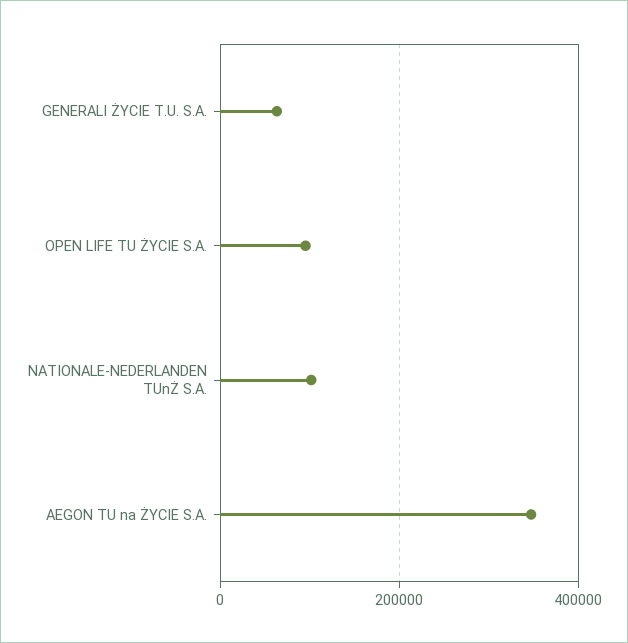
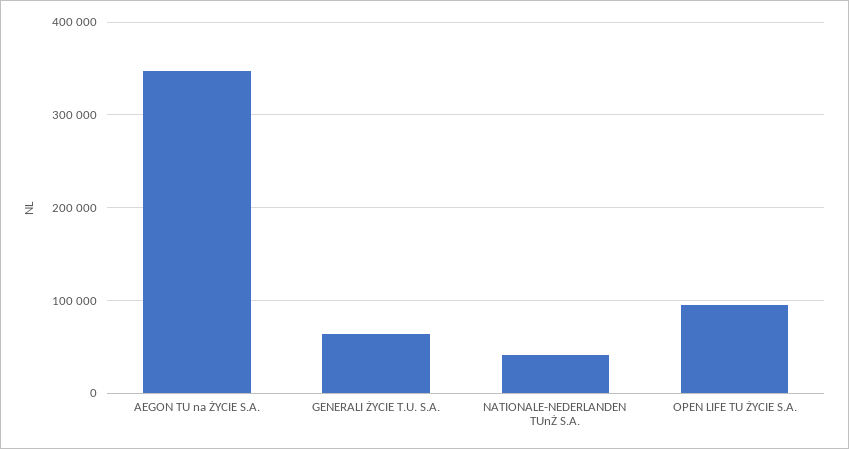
  {
    "GENERALI ŻYCIE T.U. S.A.": 60000,
    "OPEN LIFE TU ŻYCIE S.A.": 100000,
-   "NATIONALE-NEDERLANDEN TUnŻ S.A.": 100000,
+   "NATIONALE-NEDERLANDEN TUnŻ S.A.": 40000,
    "AEGON TU na ŻYCIE S.A.": 350000
  }

